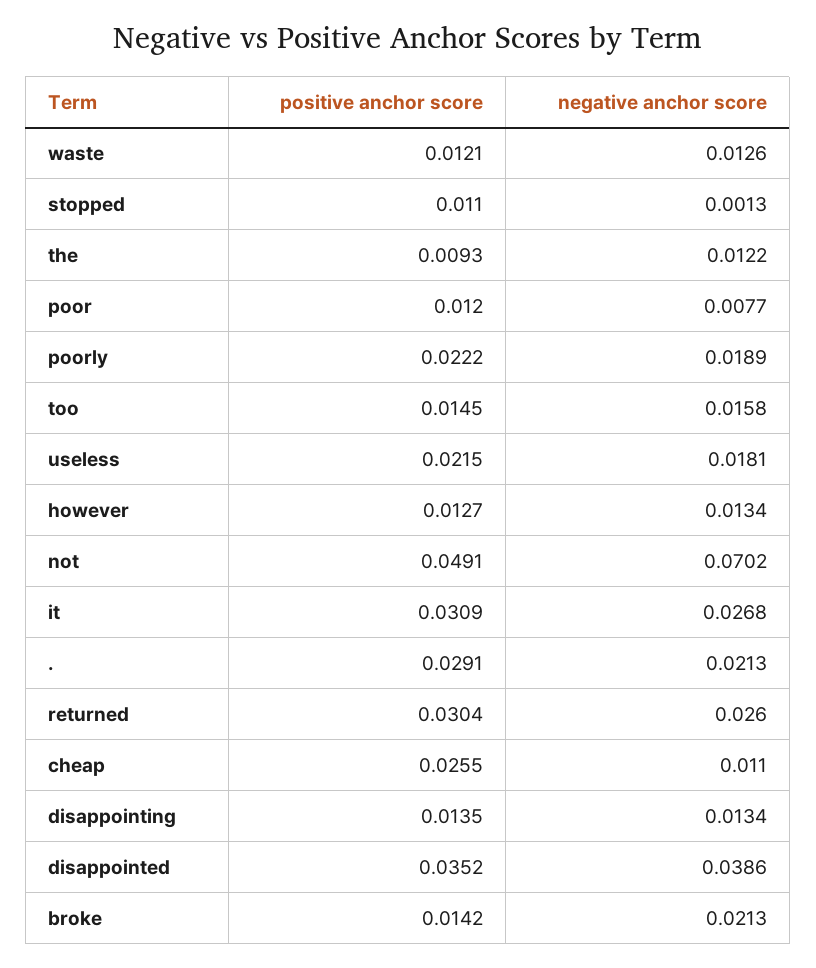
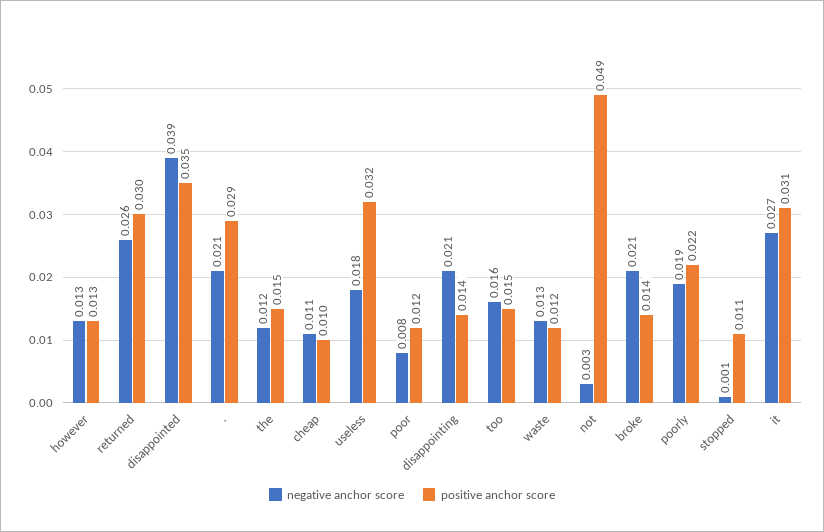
  {
    "positive anchor score": {
      "waste": 0.0121,
      "stopped": 0.011,
-     "the": 0.0093,
+     "the": 0.015,
      "poor": 0.012,
      "poorly": 0.0222,
      "too": 0.0145,
-     "useless": 0.0215,
+     "useless": 0.032,
      "however": 0.0127,
      "not": 0.0491,
      "it": 0.0309,
      ".": 0.0291,
      "returned": 0.0304,
-     "cheap": 0.0255,
+     "cheap": 0.01,
      "disappointing": 0.0135,
      "disappointed": 0.0352,
      "broke": 0.0142
    },
    "negative anchor score": {
      "waste": 0.0126,
      "stopped": 0.0013,
      "the": 0.0122,
      "poor": 0.0077,
      "poorly": 0.0189,
      "too": 0.0158,
      "useless": 0.0181,
      "however": 0.0134,
-     "not": 0.0702,
+     "not": 0.003,
      "it": 0.0268,
      ".": 0.0213,
      "returned": 0.026,
      "cheap": 0.011,
-     "disappointing": 0.0134,
+     "disappointing": 0.021,
      "disappointed": 0.0386,
      "broke": 0.0213
    }
  }

